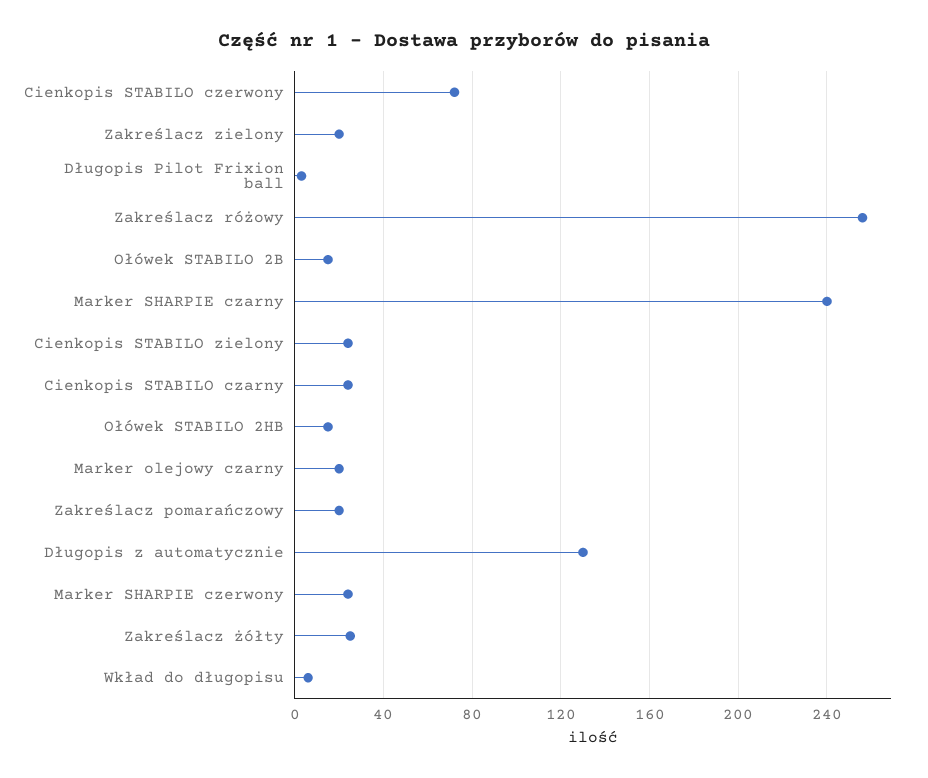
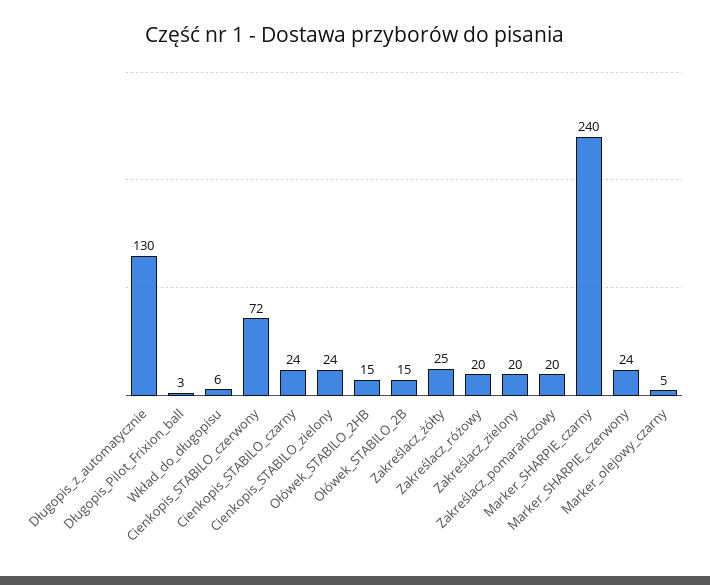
  {
    "Cienkopis STABILO czerwony": 72,
    "Zakreślacz zielony": 20,
    "Długopis Pilot Frixion ball": 3,
-   "Zakreślacz różowy": 255,
+   "Zakreślacz różowy": 20,
    "Ołówek STABILO 2B": 15,
    "Marker SHARPIE czarny": 240,
    "Cienkopis STABILO zielony": 24,
    "Cienkopis STABILO czarny": 24,
    "Ołówek STABILO 2HB": 15,
-   "Marker olejowy czarny": 20,
+   "Marker olejowy czarny": 5,
    "Zakreślacz pomarańczowy": 20,
    "Długopis z automatycznie": 130,
    "Marker SHARPIE czerwony": 24,
    "Zakreślacz żółty": 25,
    "Wkład do długopisu": 6
  }

